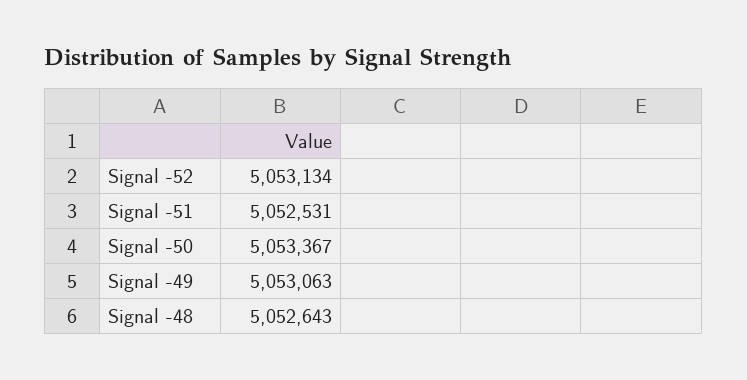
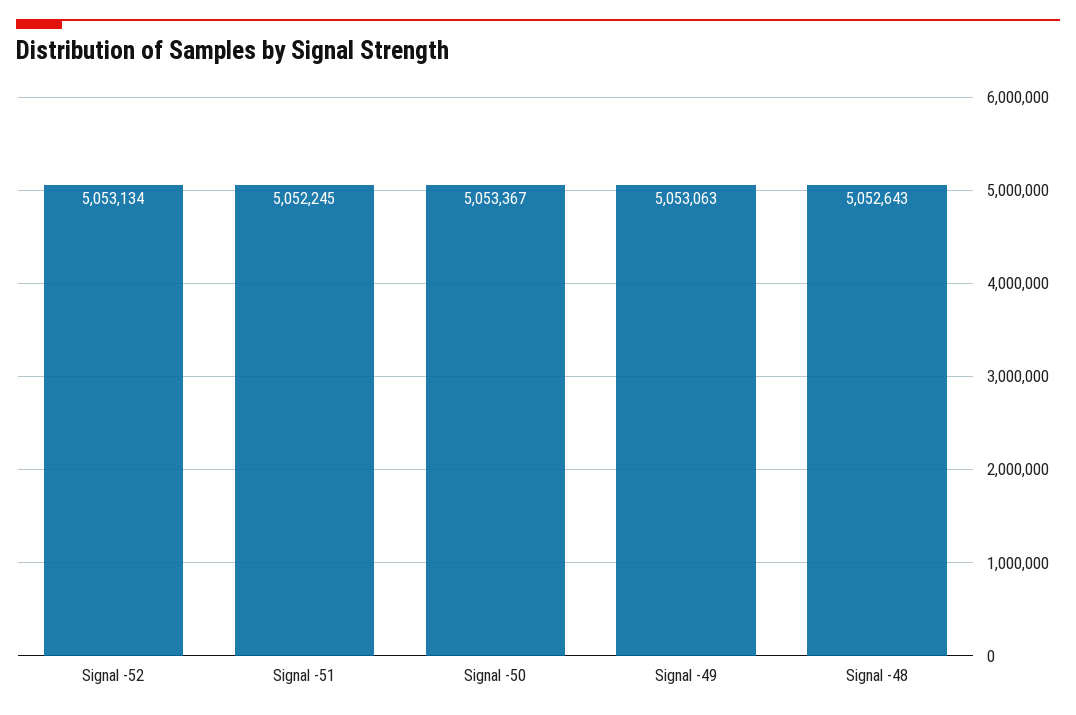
  {
    "Signal -52": 5053134,
-   "Signal -51": 5052531,
+   "Signal -51": 5052245,
    "Signal -50": 5053367,
    "Signal -49": 5053063,
    "Signal -48": 5052643
  }

